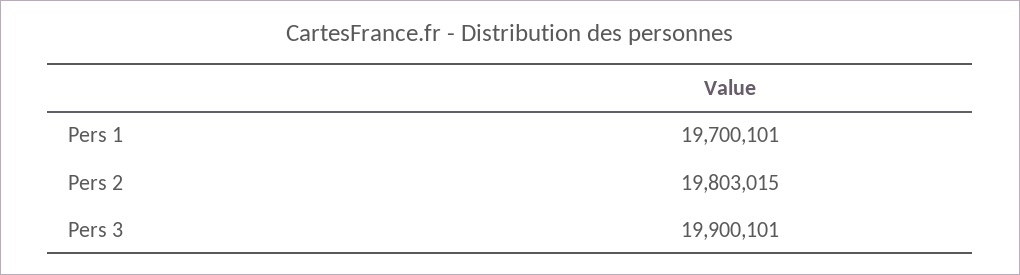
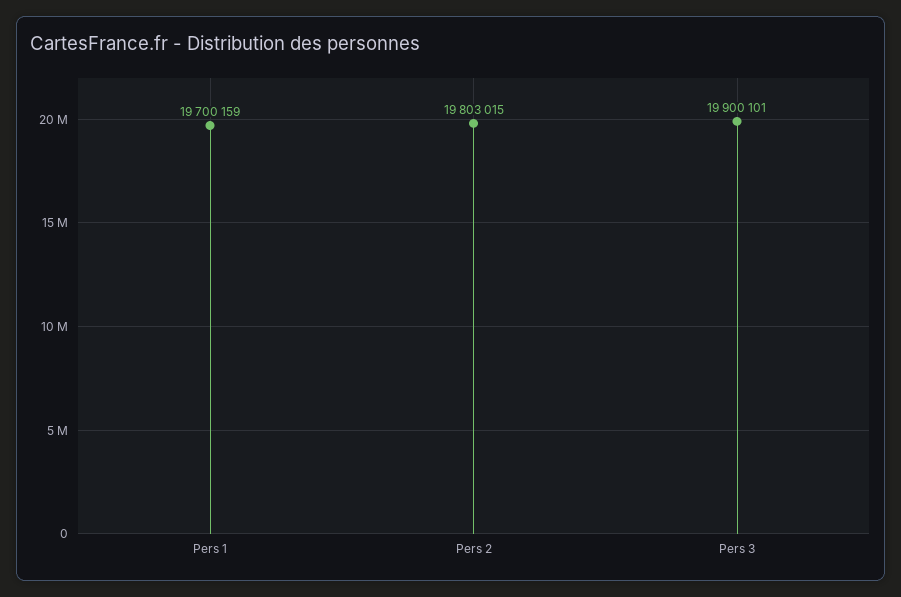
  {
-   "Pers 1": 19700101,
+   "Pers 1": 19700159,
    "Pers 2": 19803015,
    "Pers 3": 19900101
  }

